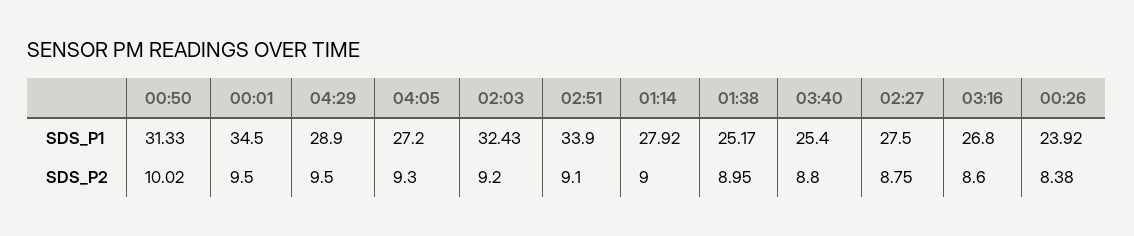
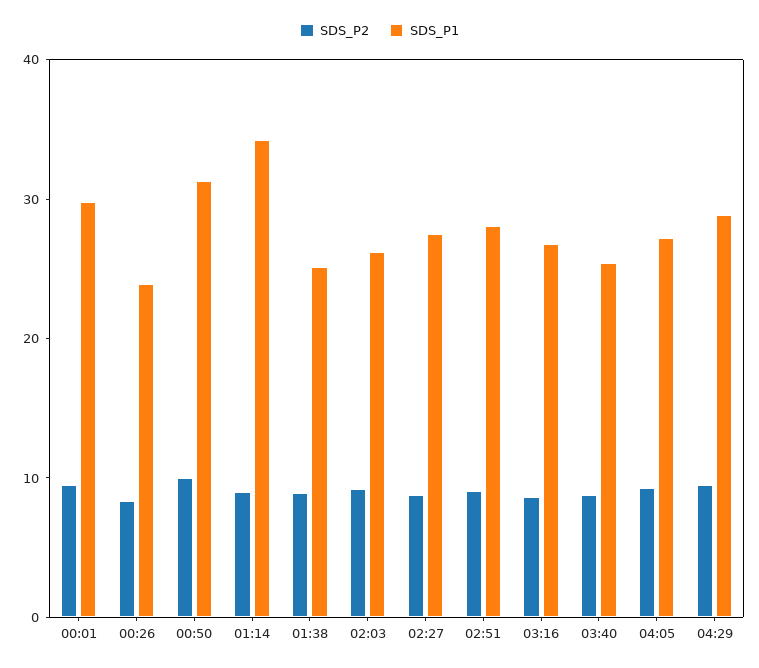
  {
    "SDS_P1": {
      "00:50": 31.33,
-     "00:01": 34.5,
+     "00:01": 30,
      "04:29": 28.9,
      "04:05": 27.2,
-     "02:03": 32.43,
+     "02:03": 26,
-     "02:51": 33.9,
+     "02:51": 28,
-     "01:14": 27.92,
+     "01:14": 34,
      "01:38": 25.17,
      "03:40": 25.4,
      "02:27": 27.5,
      "03:16": 26.8,
      "00:26": 23.92
    },
    "SDS_P2": {
      "00:50": 10.02,
      "00:01": 9.5,
      "04:29": 9.5,
      "04:05": 9.3,
      "02:03": 9.2,
      "02:51": 9.1,
      "01:14": 9,
      "01:38": 8.95,
      "03:40": 8.8,
      "02:27": 8.75,
      "03:16": 8.6,
      "00:26": 8.38
    }
  }

